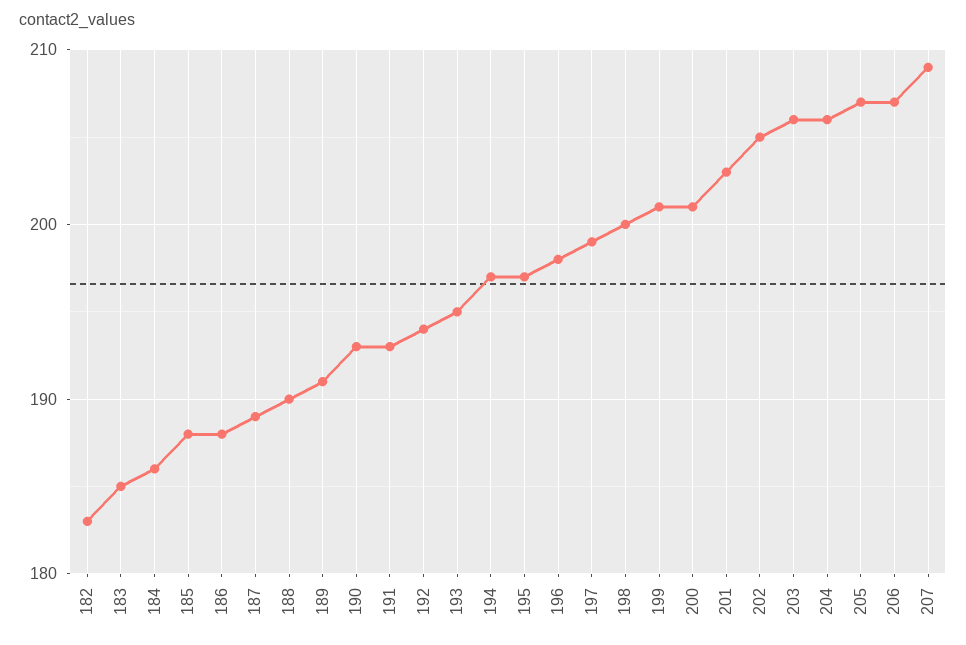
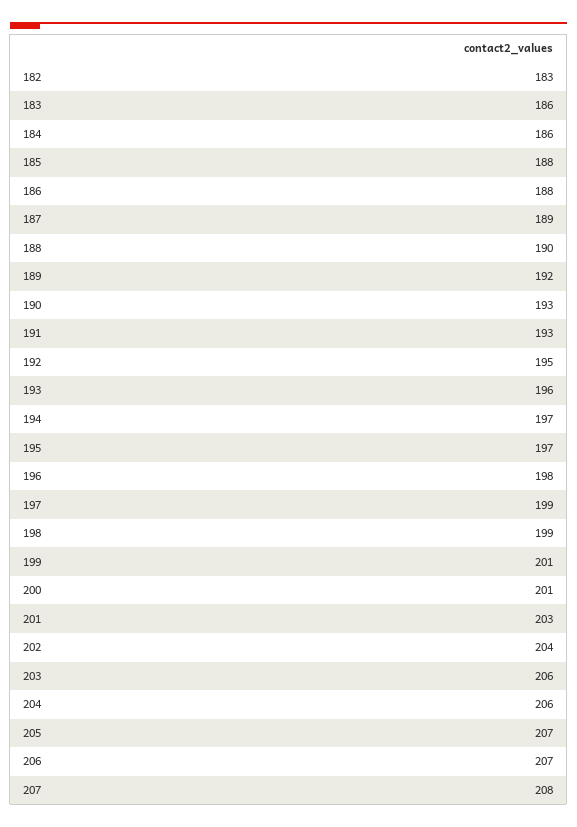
  {
    "182": 183,
-   "183": 185,
+   "183": 186,
    "184": 186,
    "185": 188,
    "186": 188,
    "187": 189,
    "188": 190,
-   "189": 191,
+   "189": 192,
    "190": 193,
    "191": 193,
-   "192": 194,
+   "192": 195,
-   "193": 195,
+   "193": 196,
    "194": 197,
    "195": 197,
    "196": 198,
    "197": 199,
-   "198": 200,
+   "198": 199,
    "199": 201,
    "200": 201,
    "201": 203,
-   "202": 205,
+   "202": 204,
    "203": 206,
    "204": 206,
    "205": 207,
    "206": 207,
-   "207": 209
+   "207": 208
  }

